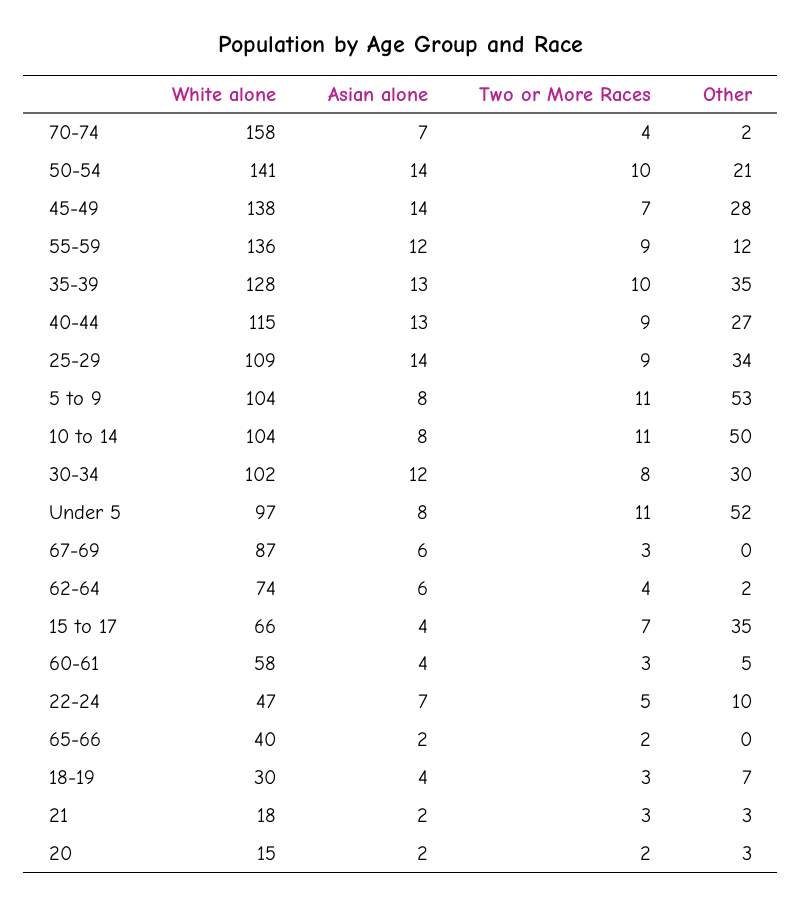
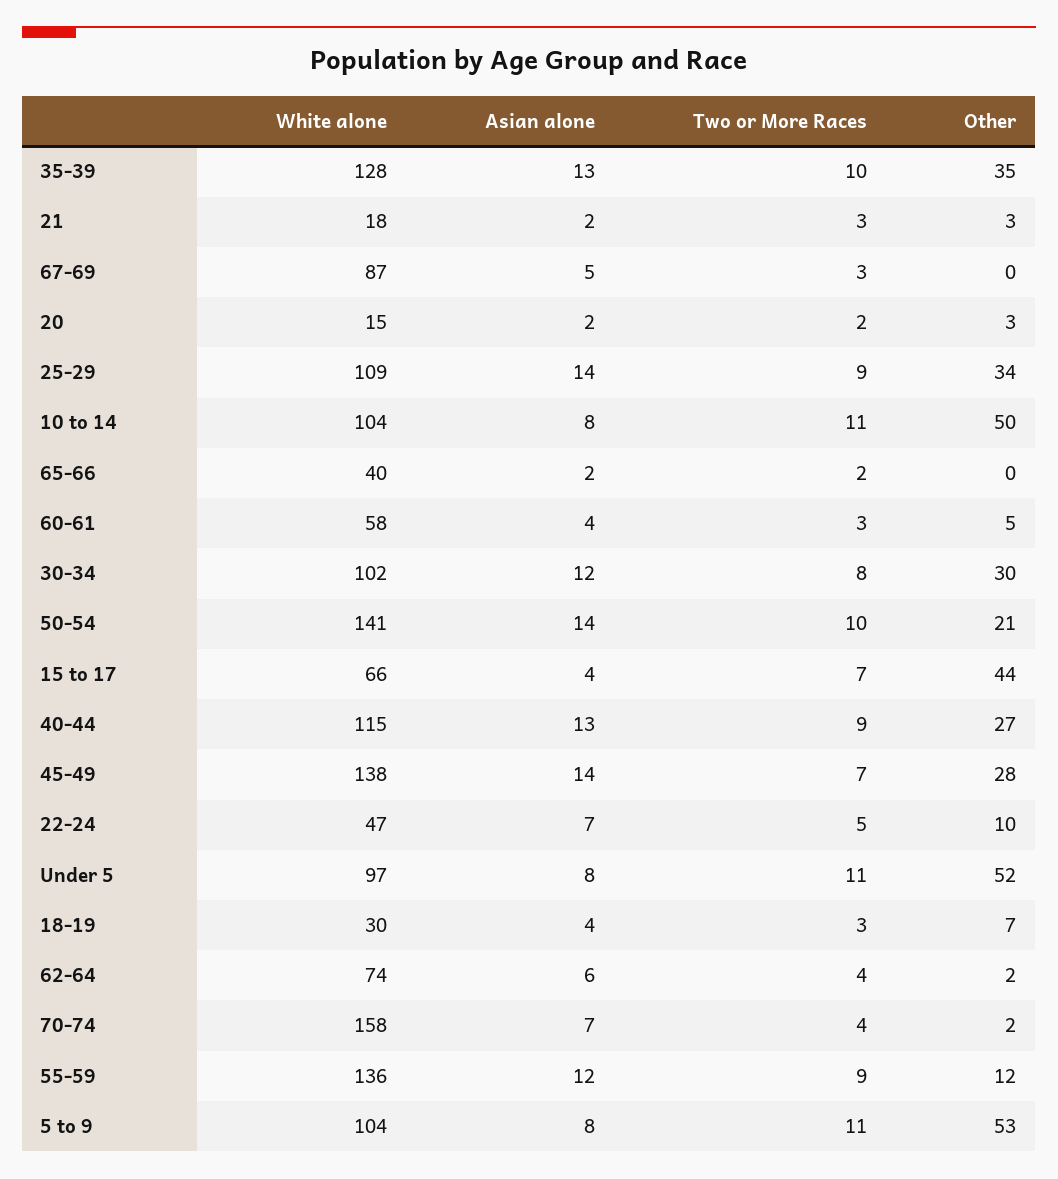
  {
    "White alone": {
      "70-74": 158,
      "50-54": 141,
      "45-49": 138,
      "55-59": 136,
      "35-39": 128,
      "40-44": 115,
      "25-29": 109,
      "5 to 9": 104,
      "10 to 14": 104,
      "30-34": 102,
      "Under 5": 97,
      "67-69": 87,
      "62-64": 74,
      "15 to 17": 66,
      "60-61": 58,
      "22-24": 47,
      "65-66": 40,
      "18-19": 30,
      "21": 18,
      "20": 15
    },
    "Asian alone": {
      "70-74": 7,
      "50-54": 14,
      "45-49": 14,
      "55-59": 12,
      "35-39": 13,
      "40-44": 13,
      "25-29": 14,
      "5 to 9": 8,
      "10 to 14": 8,
      "30-34": 12,
      "Under 5": 8,
-     "67-69": 6,
+     "67-69": 5,
      "62-64": 6,
      "15 to 17": 4,
      "60-61": 4,
      "22-24": 7,
      "65-66": 2,
      "18-19": 4,
      "21": 2,
      "20": 2
    },
    "Two or More Races": {
      "70-74": 4,
      "50-54": 10,
      "45-49": 7,
      "55-59": 9,
      "35-39": 10,
      "40-44": 9,
      "25-29": 9,
      "5 to 9": 11,
      "10 to 14": 11,
      "30-34": 8,
      "Under 5": 11,
      "67-69": 3,
      "62-64": 4,
      "15 to 17": 7,
      "60-61": 3,
      "22-24": 5,
      "65-66": 2,
      "18-19": 3,
      "21": 3,
      "20": 2
    },
    "Other": {
      "70-74": 2,
      "50-54": 21,
      "45-49": 28,
      "55-59": 12,
      "35-39": 35,
      "40-44": 27,
      "25-29": 34,
      "5 to 9": 53,
      "10 to 14": 50,
      "30-34": 30,
      "Under 5": 52,
      "67-69": 0,
      "62-64": 2,
-     "15 to 17": 35,
+     "15 to 17": 44,
      "60-61": 5,
      "22-24": 10,
      "65-66": 0,
      "18-19": 7,
      "21": 3,
      "20": 3
    }
  }

